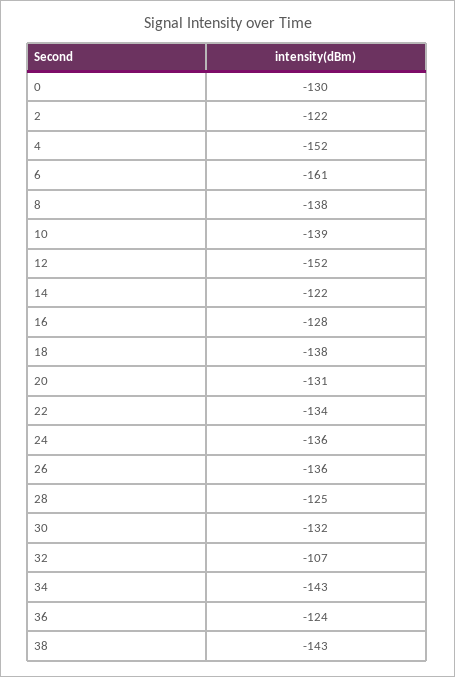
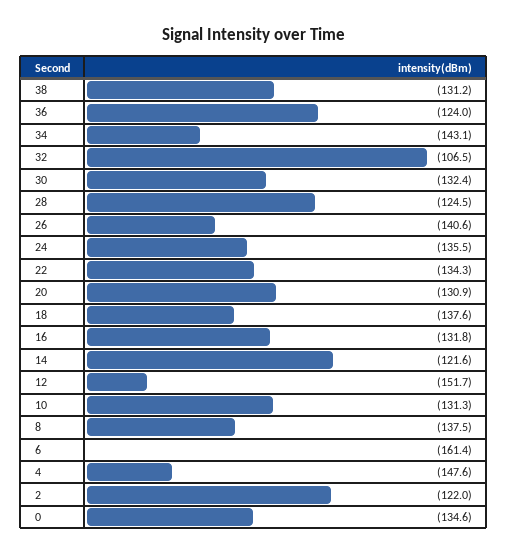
  {
-   "0": -130,
+   "0": -134.6,
    "2": -122,
-   "4": -152,
+   "4": -147.6,
    "6": -161.4,
    "8": -137.5,
-   "10": -139,
+   "10": -131.3,
    "12": -151.7,
    "14": -121.6,
-   "16": -128,
+   "16": -131.8,
    "18": -137.6,
    "20": -130.9,
    "22": -134.3,
    "24": -135.5,
-   "26": -136,
+   "26": -140.6,
    "28": -124.5,
    "30": -132.4,
    "32": -106.5,
    "34": -143.1,
    "36": -124,
-   "38": -143
+   "38": -131.2
  }

